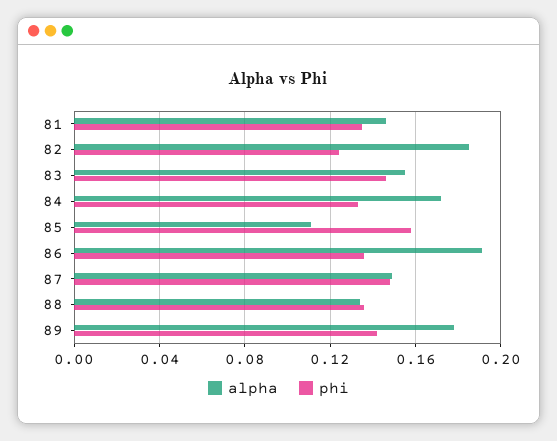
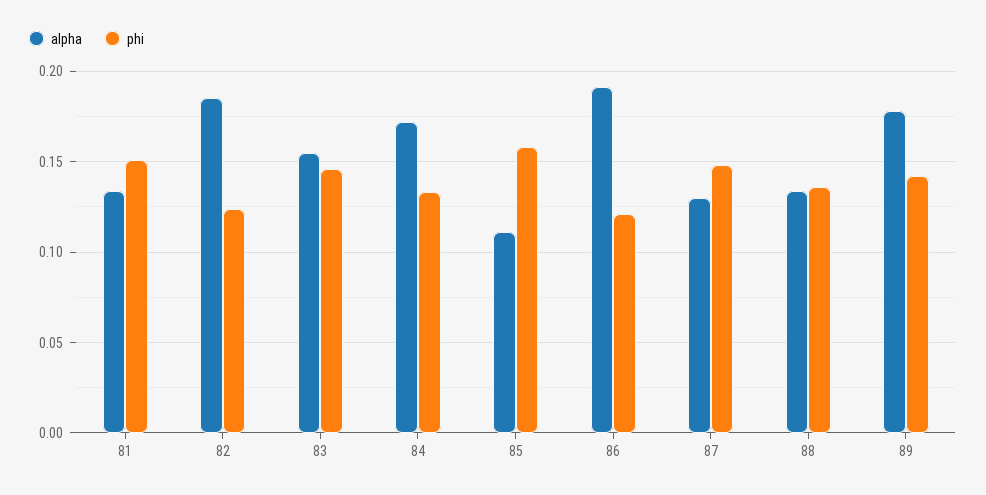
  {
    "alpha": {
-     "81": 0.145,
+     "81": 0.135,
      "82": 0.185,
      "83": 0.155,
      "84": 0.17,
      "85": 0.11,
      "86": 0.19,
-     "87": 0.15,
+     "87": 0.13,
      "88": 0.135,
      "89": 0.18
    },
    "phi": {
-     "81": 0.135,
+     "81": 0.15,
      "82": 0.125,
      "83": 0.145,
      "84": 0.135,
      "85": 0.16,
-     "86": 0.135,
+     "86": 0.12,
      "87": 0.15,
      "88": 0.135,
      "89": 0.14
    }
  }

